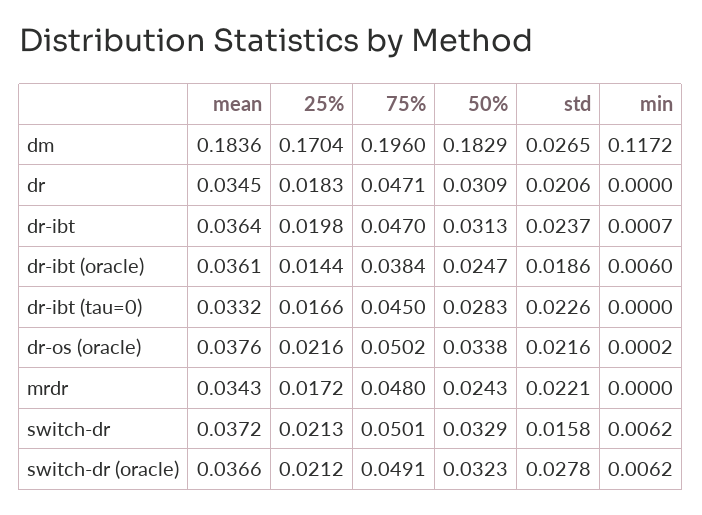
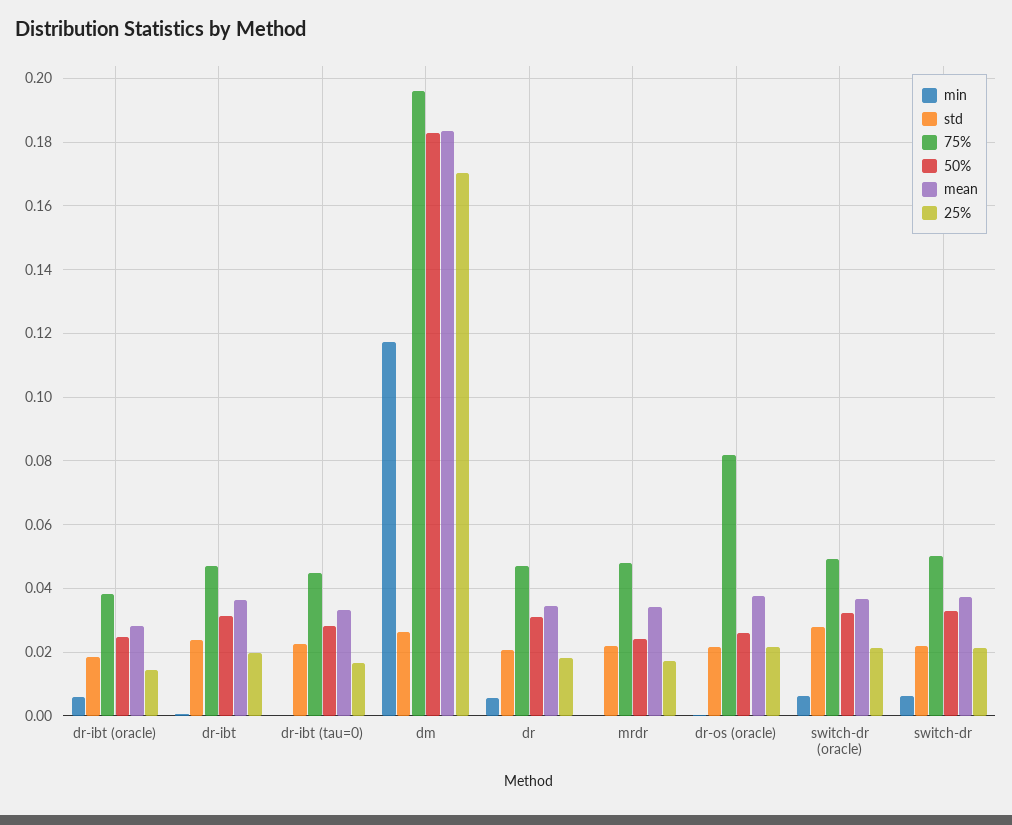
  {
    "mean": {
      "dm": 0.1836,
      "dr": 0.0345,
      "dr-ibt": 0.0364,
-     "dr-ibt (oracle)": 0.0361,
+     "dr-ibt (oracle)": 0.028,
      "dr-ibt (tau=0)": 0.0332,
      "dr-os (oracle)": 0.0376,
      "mrdr": 0.0343,
      "switch-dr": 0.0372,
      "switch-dr (oracle)": 0.0366
    },
    "25%": {
      "dm": 0.1704,
      "dr": 0.0183,
      "dr-ibt": 0.0198,
      "dr-ibt (oracle)": 0.0144,
      "dr-ibt (tau=0)": 0.0166,
      "dr-os (oracle)": 0.0216,
      "mrdr": 0.0172,
      "switch-dr": 0.0213,
      "switch-dr (oracle)": 0.0212
    },
    "75%": {
      "dm": 0.196,
      "dr": 0.0471,
      "dr-ibt": 0.047,
      "dr-ibt (oracle)": 0.0384,
      "dr-ibt (tau=0)": 0.045,
-     "dr-os (oracle)": 0.0502,
+     "dr-os (oracle)": 0.082,
      "mrdr": 0.048,
      "switch-dr": 0.0501,
      "switch-dr (oracle)": 0.0491
    },
    "50%": {
      "dm": 0.1829,
      "dr": 0.0309,
      "dr-ibt": 0.0313,
      "dr-ibt (oracle)": 0.0247,
      "dr-ibt (tau=0)": 0.0283,
-     "dr-os (oracle)": 0.0338,
+     "dr-os (oracle)": 0.026,
      "mrdr": 0.0243,
      "switch-dr": 0.0329,
      "switch-dr (oracle)": 0.0323
    },
    "std": {
      "dm": 0.0265,
      "dr": 0.0206,
      "dr-ibt": 0.0237,
      "dr-ibt (oracle)": 0.0186,
      "dr-ibt (tau=0)": 0.0226,
      "dr-os (oracle)": 0.0216,
      "mrdr": 0.0221,
-     "switch-dr": 0.0158,
+     "switch-dr": 0.022,
      "switch-dr (oracle)": 0.0278
    },
    "min": {
      "dm": 0.1172,
-     "dr": 0,
+     "dr": 0.006,
      "dr-ibt": 0.0007,
      "dr-ibt (oracle)": 0.006,
      "dr-ibt (tau=0)": 0,
      "dr-os (oracle)": 0.0002,
      "mrdr": 0,
      "switch-dr": 0.0062,
      "switch-dr (oracle)": 0.0062
    }
  }

